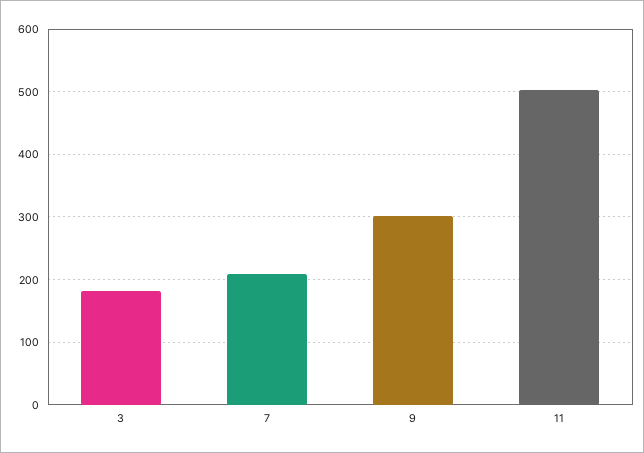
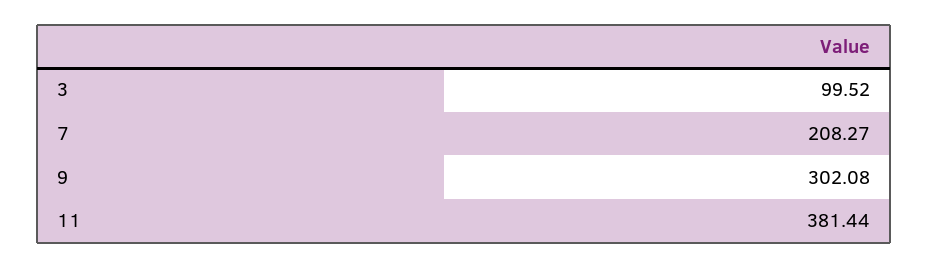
  {
-   "3": 180,
+   "3": 99.52,
    "7": 208.27,
    "9": 302.08,
-   "11": 500
+   "11": 381.44
  }

